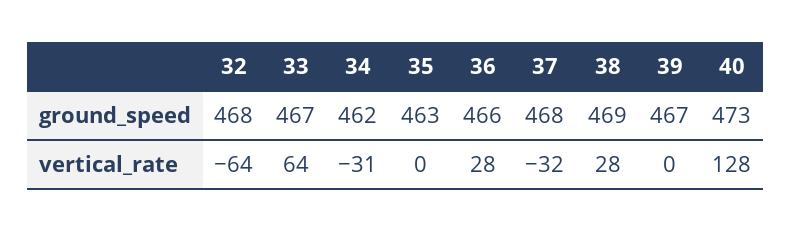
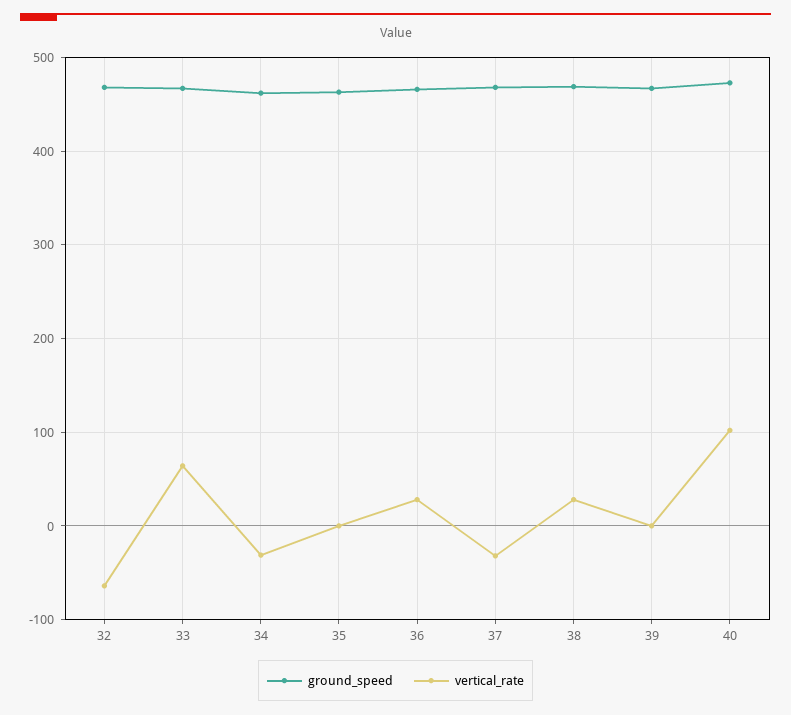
  {
    "ground_speed": {
      "32": 468,
      "33": 467,
      "34": 462,
      "35": 463,
      "36": 466,
      "37": 468,
      "38": 469,
      "39": 467,
      "40": 473
    },
    "vertical_rate": {
      "32": -64,
      "33": 64,
      "34": -31,
      "35": 0,
      "36": 28,
      "37": -32,
      "38": 28,
      "39": 0,
-     "40": 128
+     "40": 100
    }
  }

